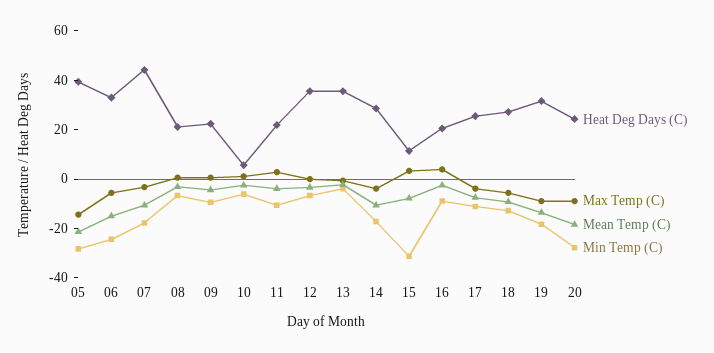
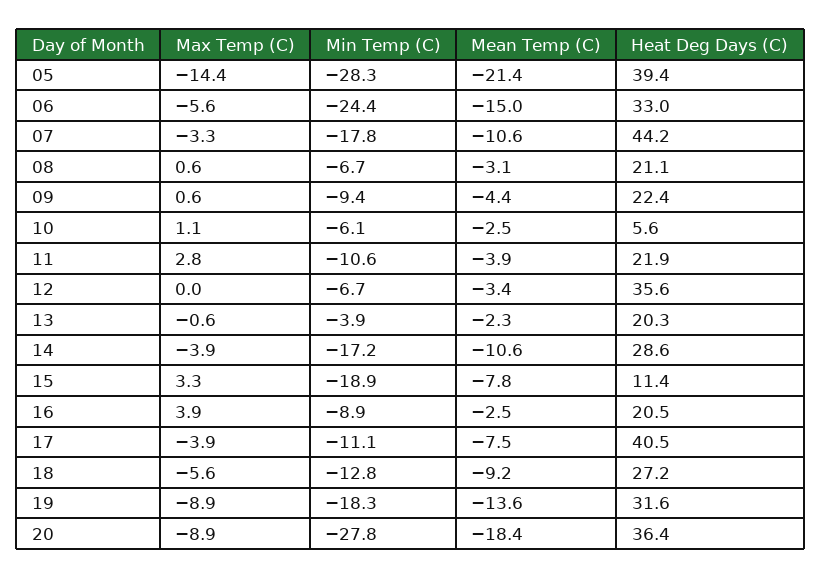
  {
    "Heat Deg Days (C)": {
      "05": 39.4,
      "06": 33,
      "07": 44.2,
      "08": 21.1,
      "09": 22.4,
      "10": 5.6,
      "11": 21.9,
      "12": 35.6,
-     "13": 35,
+     "13": 20.3,
      "14": 28.6,
      "15": 11.4,
      "16": 20.5,
-     "17": 25,
+     "17": 40.5,
      "18": 27.2,
      "19": 31.6,
-     "20": 25
+     "20": 36.4
    },
    "Max Temp (C)": {
      "05": -14.4,
      "06": -5.6,
      "07": -3.3,
      "08": 0.6,
      "09": 0.6,
      "10": 1.1,
      "11": 2.8,
      "12": 0,
      "13": -0.6,
      "14": -3.9,
      "15": 3.3,
      "16": 3.9,
      "17": -3.9,
      "18": -5.6,
      "19": -8.9,
      "20": -8.9
    },
    "Mean Temp (C)": {
      "05": -21.4,
      "06": -15,
      "07": -10.6,
      "08": -3.1,
      "09": -4.4,
      "10": -2.5,
      "11": -3.9,
      "12": -3.4,
      "13": -2.3,
      "14": -10.6,
      "15": -7.8,
      "16": -2.5,
      "17": -7.5,
      "18": -9.2,
      "19": -13.6,
      "20": -18.4
    },
    "Min Temp (C)": {
      "05": -28.3,
      "06": -24.4,
      "07": -17.8,
      "08": -6.7,
      "09": -9.4,
      "10": -6.1,
      "11": -10.6,
      "12": -6.7,
      "13": -3.9,
      "14": -17.2,
-     "15": -30,
+     "15": -18.9,
      "16": -8.9,
      "17": -11.1,
      "18": -12.8,
      "19": -18.3,
      "20": -27.8
    }
  }

